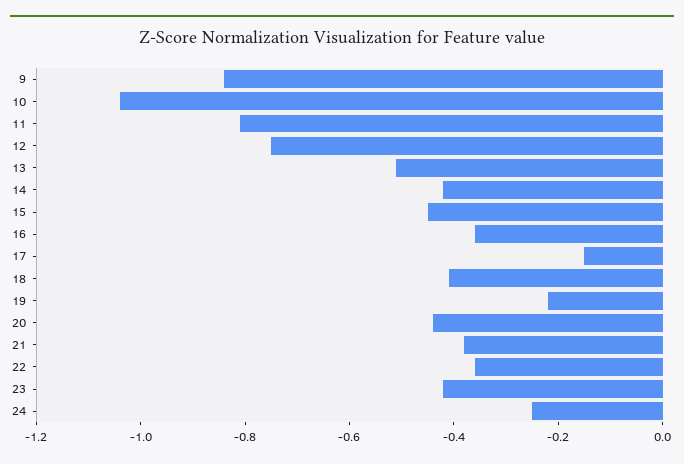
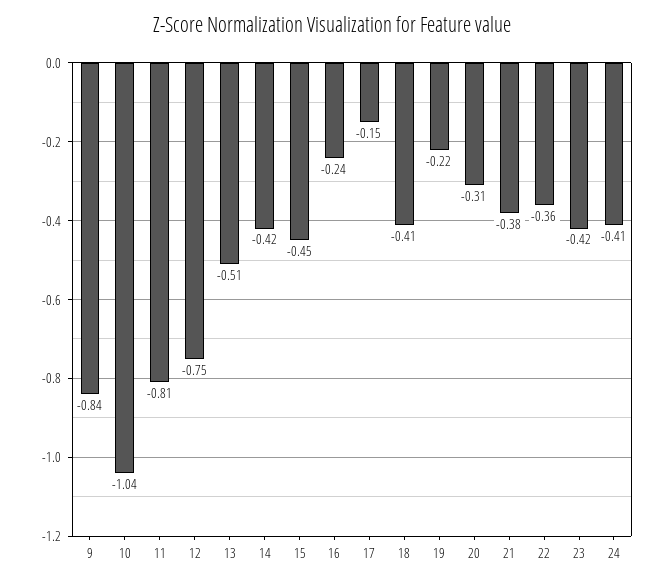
  {
    "9": -0.84,
    "10": -1.04,
    "11": -0.81,
    "12": -0.75,
    "13": -0.51,
    "14": -0.42,
    "15": -0.45,
-   "16": -0.35,
+   "16": -0.24,
    "17": -0.15,
    "18": -0.41,
    "19": -0.22,
-   "20": -0.45,
+   "20": -0.31,
    "21": -0.38,
    "22": -0.36,
    "23": -0.42,
-   "24": -0.25
+   "24": -0.41
  }

